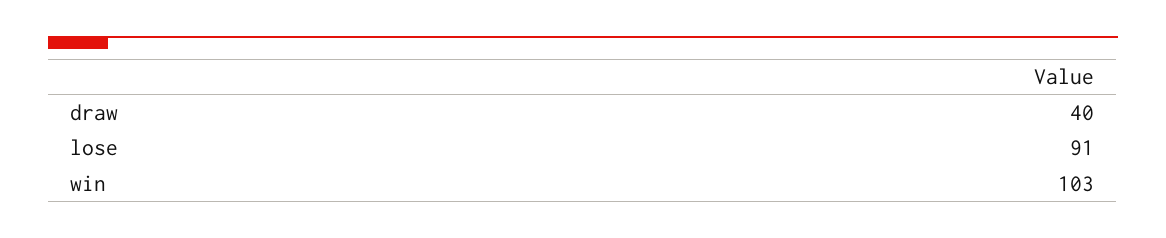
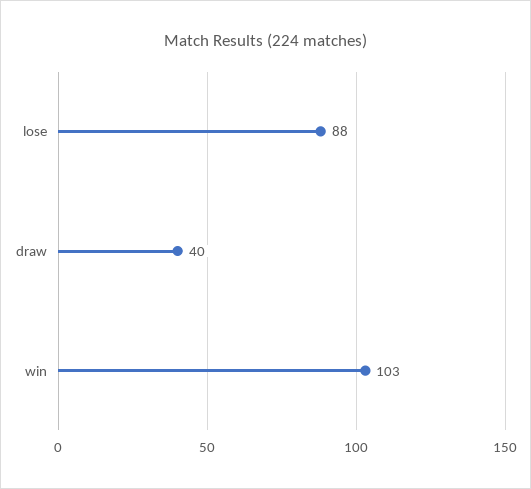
  {
    "draw": 40,
-   "lose": 91,
+   "lose": 88,
    "win": 103
  }

